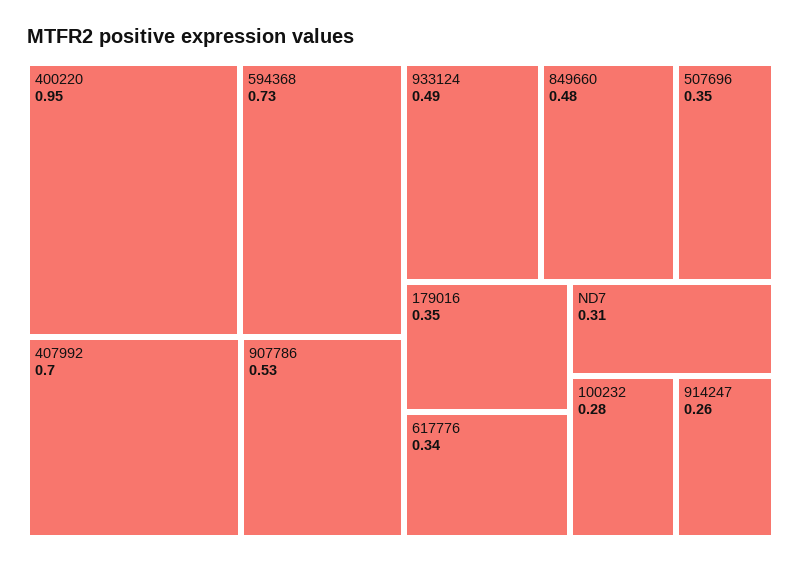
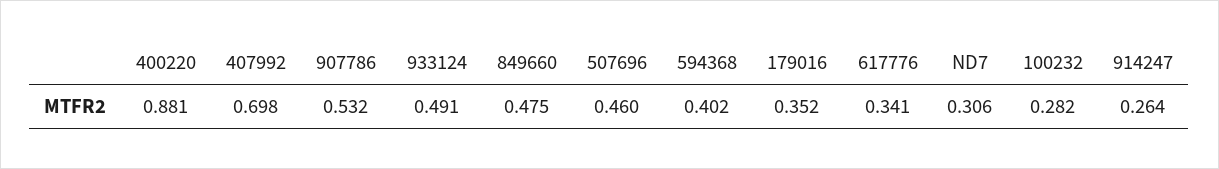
  {
-   "400220": 0.95,
+   "400220": 0.881,
-   "594368": 0.73,
+   "594368": 0.402,
    "407992": 0.698,
    "907786": 0.532,
    "933124": 0.491,
    "849660": 0.475,
-   "507696": 0.35,
+   "507696": 0.46,
    "179016": 0.352,
    "617776": 0.341,
    "ND7": 0.306,
    "100232": 0.282,
    "914247": 0.264
  }

